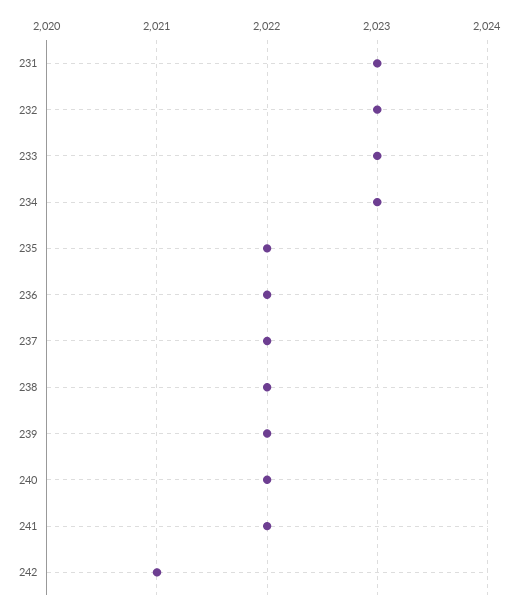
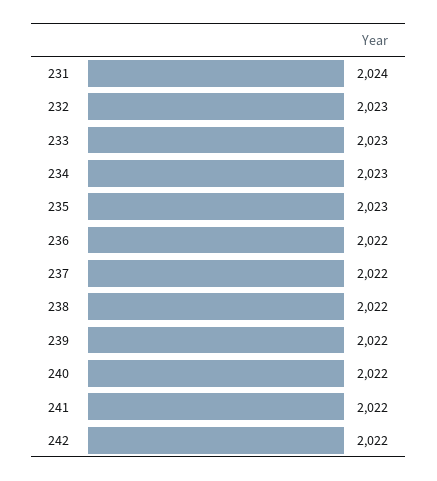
  {
-   "231": 2023,
+   "231": 2024,
    "232": 2023,
    "233": 2023,
    "234": 2023,
-   "235": 2022,
+   "235": 2023,
    "236": 2022,
    "237": 2022,
    "238": 2022,
    "239": 2022,
    "240": 2022,
    "241": 2022,
-   "242": 2021
+   "242": 2022
  }

